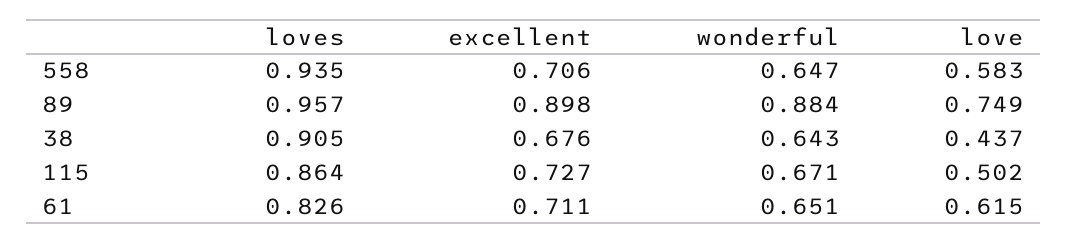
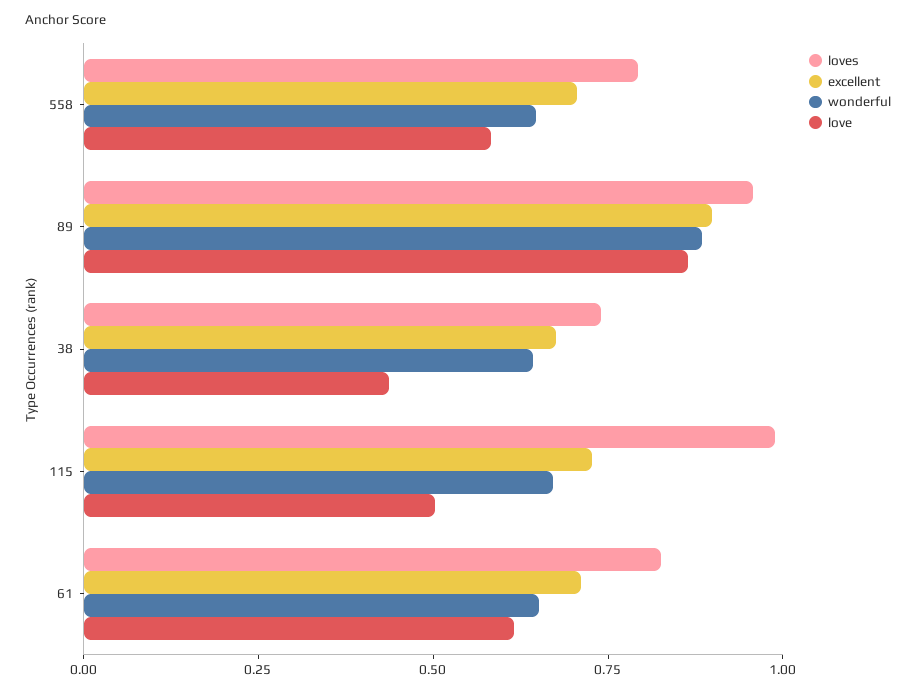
  {
    "loves": {
-     "558": 0.935,
+     "558": 0.8,
      "89": 0.957,
-     "38": 0.905,
+     "38": 0.75,
-     "115": 0.864,
+     "115": 1,
      "61": 0.826
    },
    "excellent": {
      "558": 0.706,
      "89": 0.898,
      "38": 0.676,
      "115": 0.727,
      "61": 0.711
    },
    "wonderful": {
      "558": 0.647,
      "89": 0.884,
      "38": 0.643,
      "115": 0.671,
      "61": 0.651
    },
    "love": {
      "558": 0.583,
-     "89": 0.749,
+     "89": 0.85,
      "38": 0.437,
      "115": 0.502,
      "61": 0.615
    }
  }

